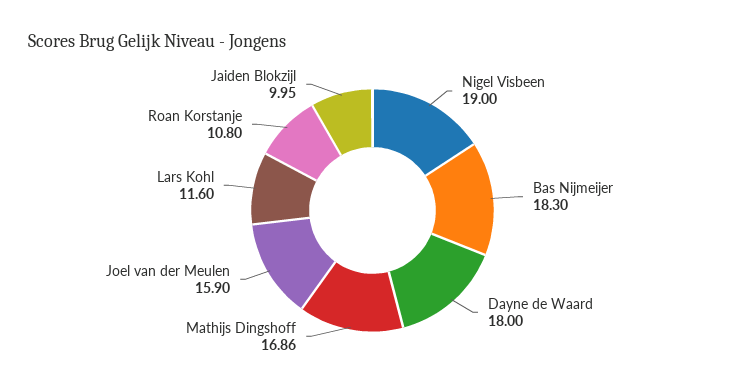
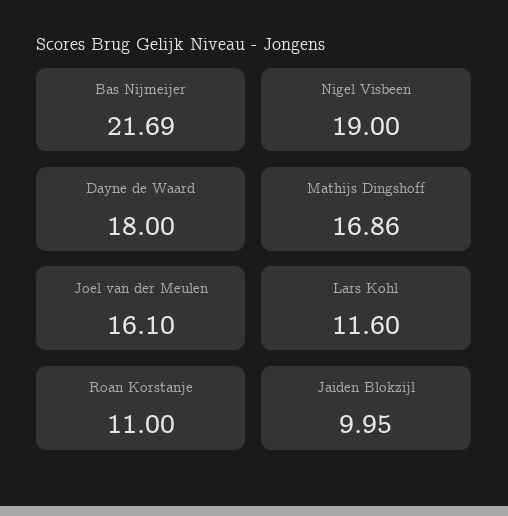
  {
    "Nigel Visbeen": 19,
-   "Bas Nijmeijer": 18.3,
+   "Bas Nijmeijer": 21.69,
    "Dayne de Waard": 18,
    "Mathijs Dingshoff": 16.86,
-   "Joel van der Meulen": 15.9,
+   "Joel van der Meulen": 16.1,
    "Lars Kohl": 11.6,
-   "Roan Korstanje": 10.8,
+   "Roan Korstanje": 11,
    "Jaiden Blokzijl": 9.95
  }

